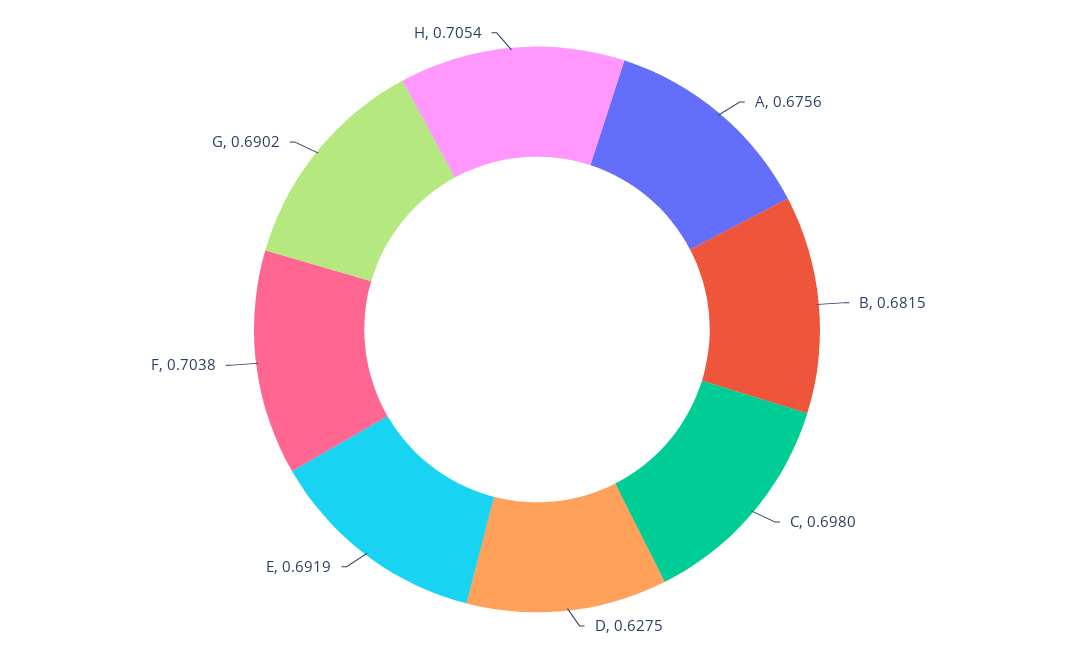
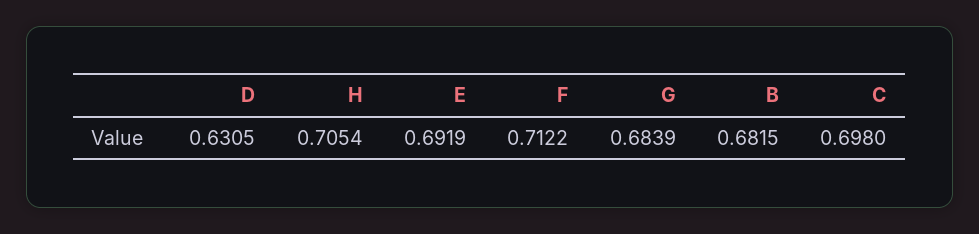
  {
-   "A": 0.6756,
    "B": 0.6815,
    "C": 0.698,
-   "D": 0.6275,
+   "D": 0.6305,
    "E": 0.6919,
-   "F": 0.7038,
+   "F": 0.7122,
-   "G": 0.6902,
+   "G": 0.6839,
    "H": 0.7054
  }

